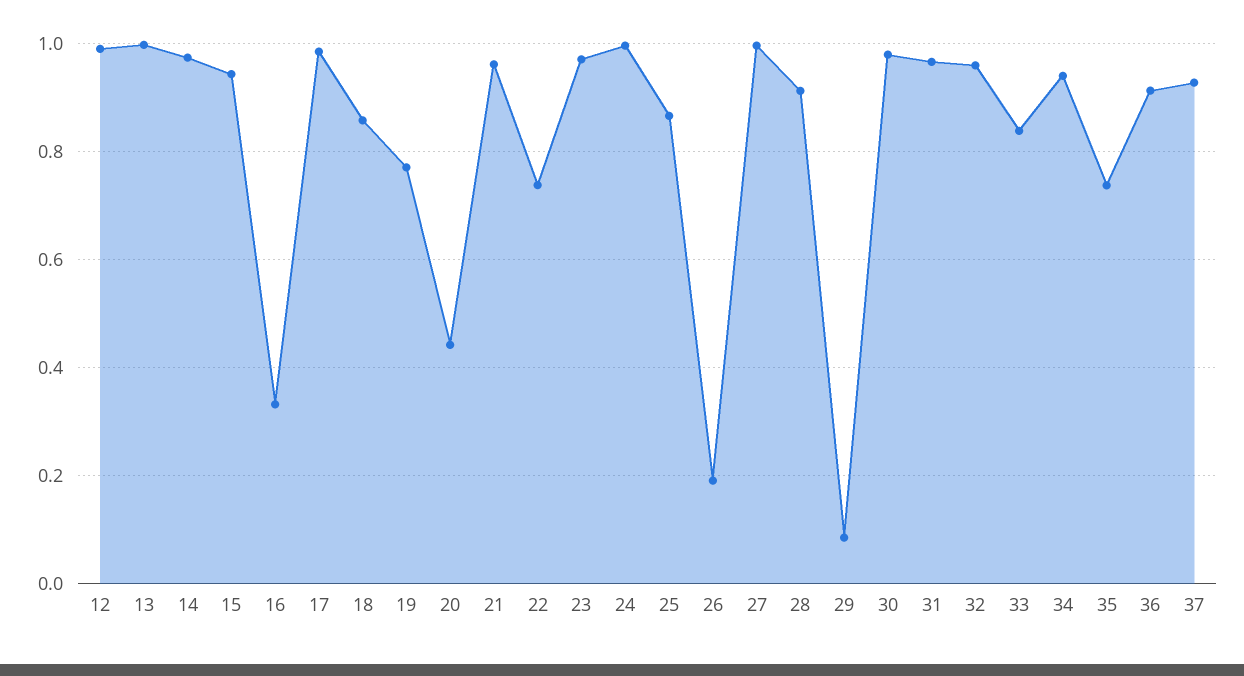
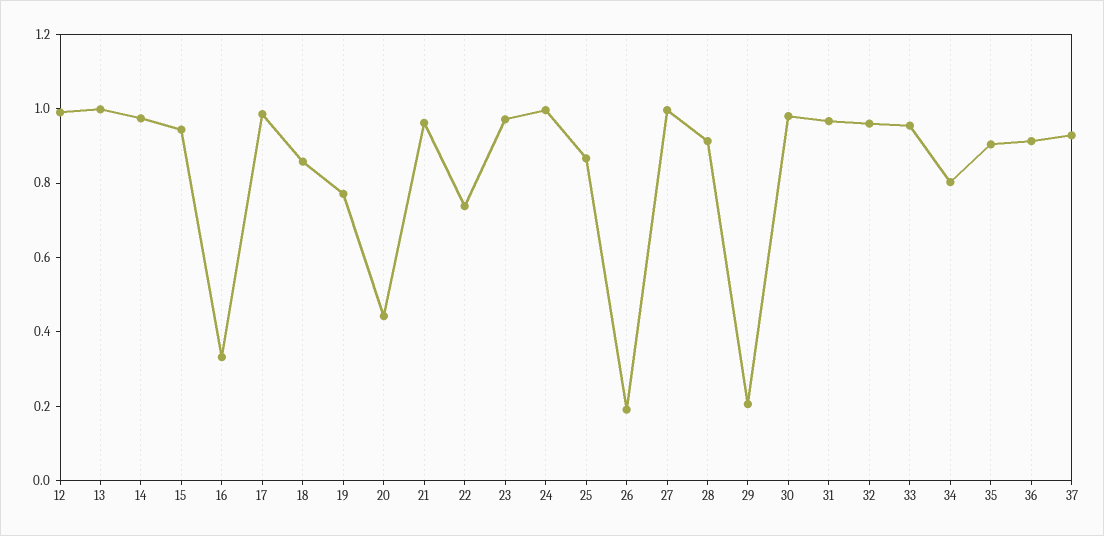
  {
    "12": 1,
    "13": 1,
    "14": 0.98,
    "15": 0.94,
    "16": 0.34,
    "17": 0.98,
    "18": 0.86,
    "19": 0.78,
    "20": 0.44,
    "21": 0.96,
    "22": 0.74,
    "23": 0.98,
    "24": 1,
    "25": 0.86,
    "26": 0.2,
    "27": 1,
    "28": 0.92,
-   "29": 0.08,
+   "29": 0.2,
    "30": 0.98,
    "31": 0.96,
    "32": 0.96,
-   "33": 0.84,
+   "33": 0.95,
-   "34": 0.94,
+   "34": 0.8,
-   "35": 0.74,
+   "35": 0.9,
    "36": 0.92,
    "37": 0.92
  }

